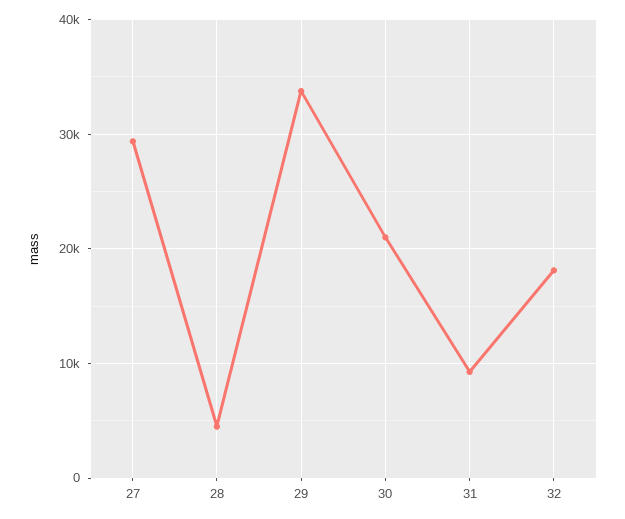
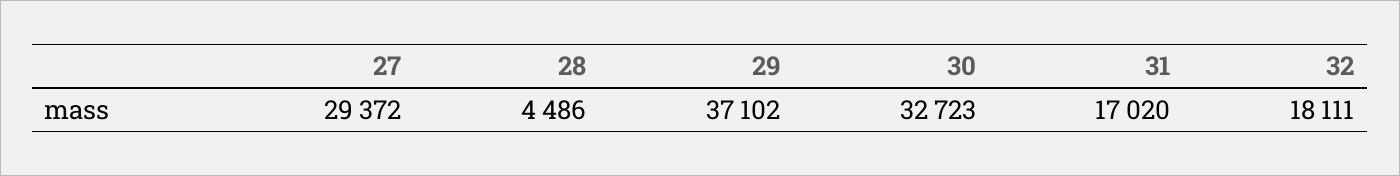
  {
    "27": 29372,
    "28": 4486,
-   "29": 34000,
+   "29": 37102,
-   "30": 21000,
+   "30": 32723,
-   "31": 9000,
+   "31": 17020,
    "32": 18111
  }

